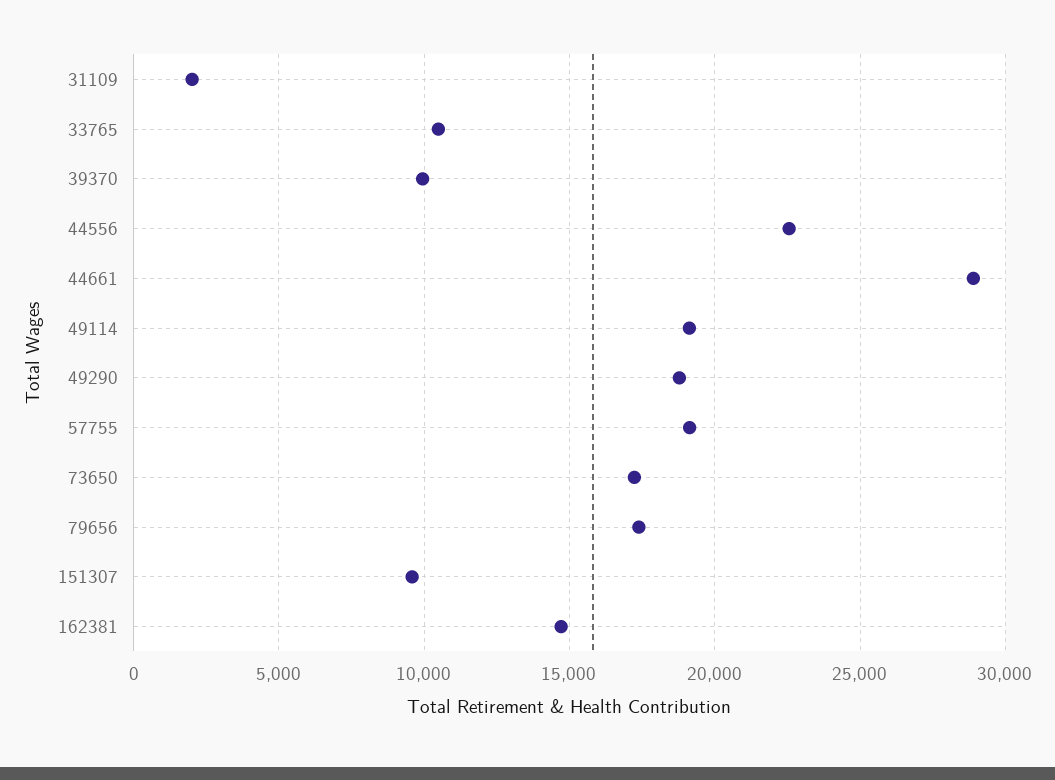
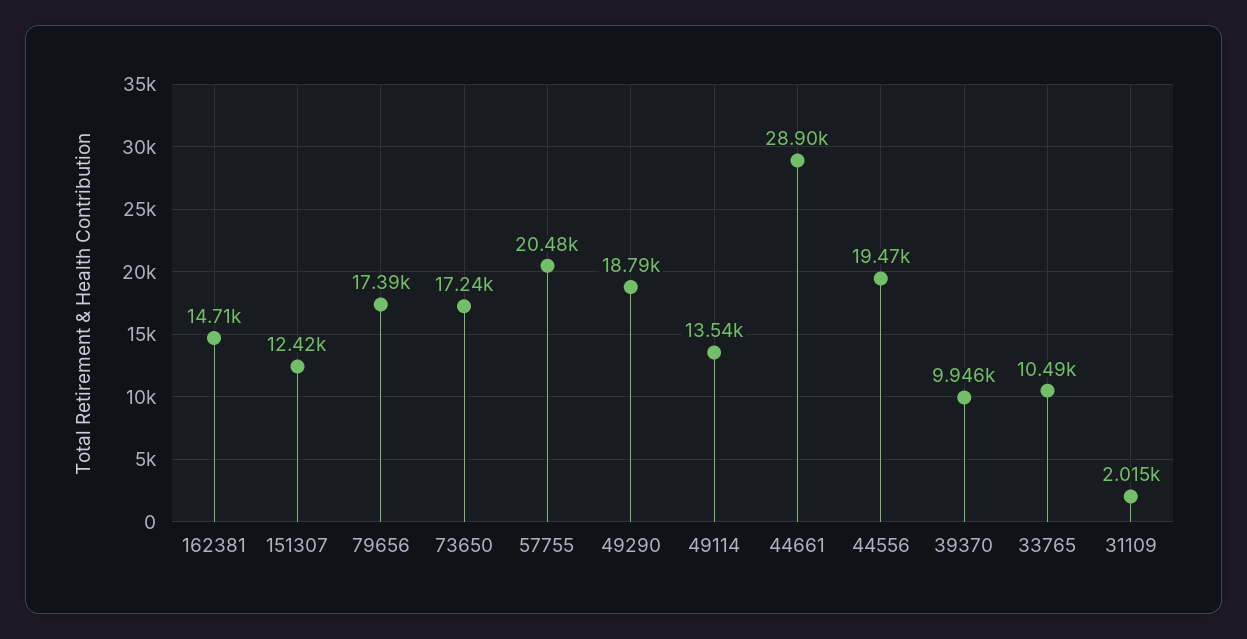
  {
    "31109": 2015,
    "33765": 10490,
    "39370": 9946,
-   "44556": 22500,
+   "44556": 19470,
    "44661": 28900,
-   "49114": 19000,
+   "49114": 13540,
    "49290": 18790,
-   "57755": 19000,
+   "57755": 20480,
    "73650": 17240,
    "79656": 17390,
-   "151307": 9500,
+   "151307": 12420,
    "162381": 14710
  }

